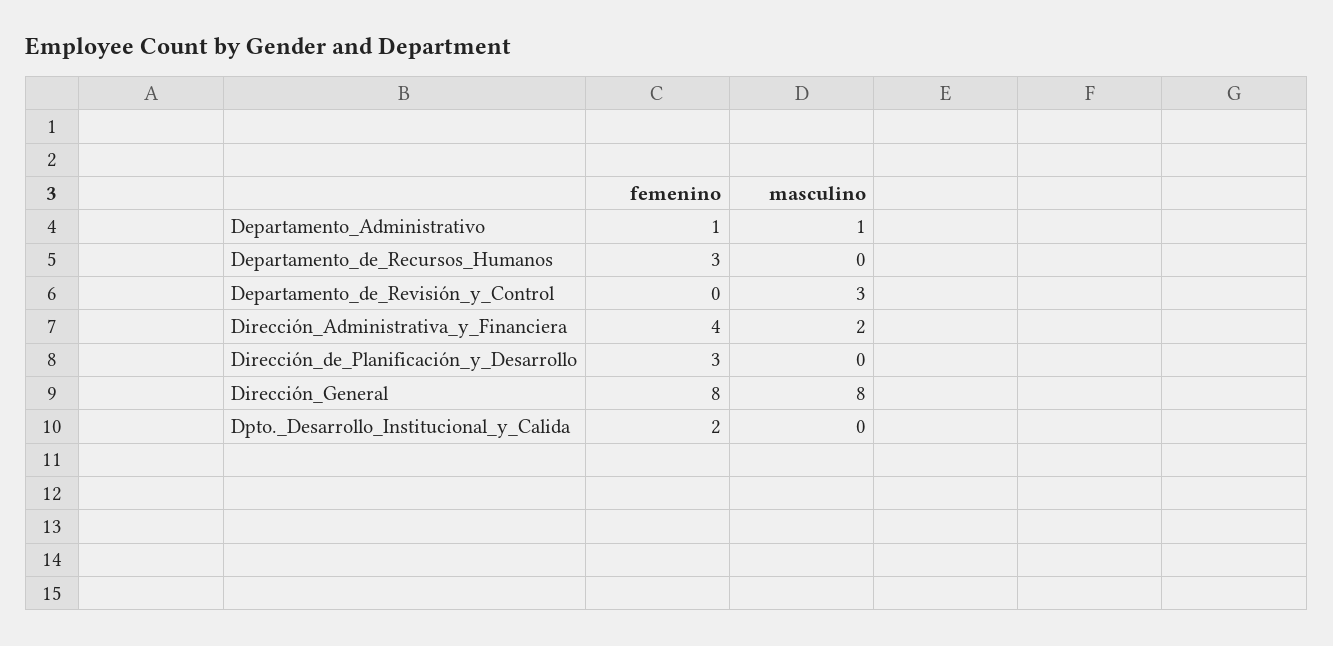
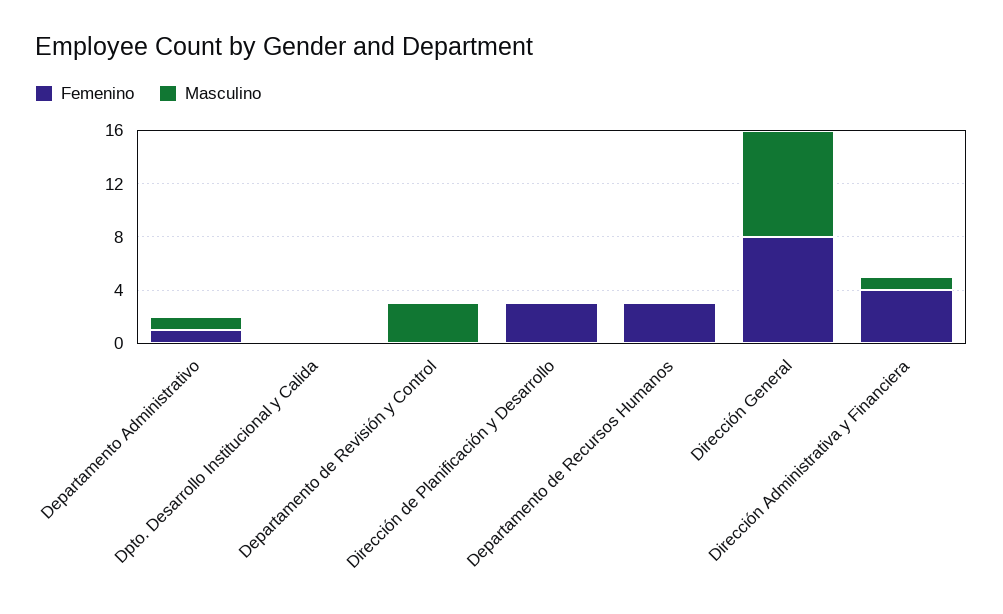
  {
    "femenino": {
      "Departamento_Administrativo": 1,
      "Departamento_de_Recursos_Humanos": 3,
      "Departamento_de_Revisión_y_Control": 0,
      "Dirección_Administrativa_y_Financiera": 4,
      "Dirección_de_Planificación_y_Desarrollo": 3,
      "Dirección_General": 8,
-     "Dpto._Desarrollo_Institucional_y_Calida": 2
+     "Dpto._Desarrollo_Institucional_y_Calida": 0
    },
    "masculino": {
      "Departamento_Administrativo": 1,
      "Departamento_de_Recursos_Humanos": 0,
      "Departamento_de_Revisión_y_Control": 3,
-     "Dirección_Administrativa_y_Financiera": 2,
+     "Dirección_Administrativa_y_Financiera": 1,
      "Dirección_de_Planificación_y_Desarrollo": 0,
      "Dirección_General": 8,
      "Dpto._Desarrollo_Institucional_y_Calida": 0
    }
  }

